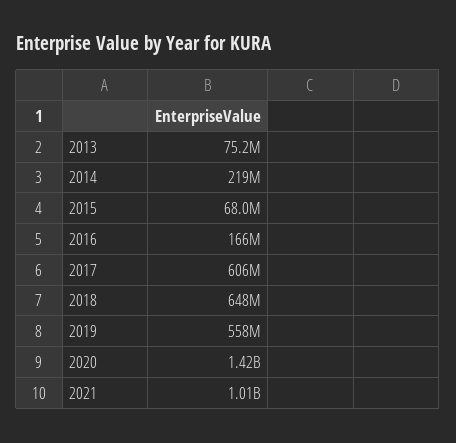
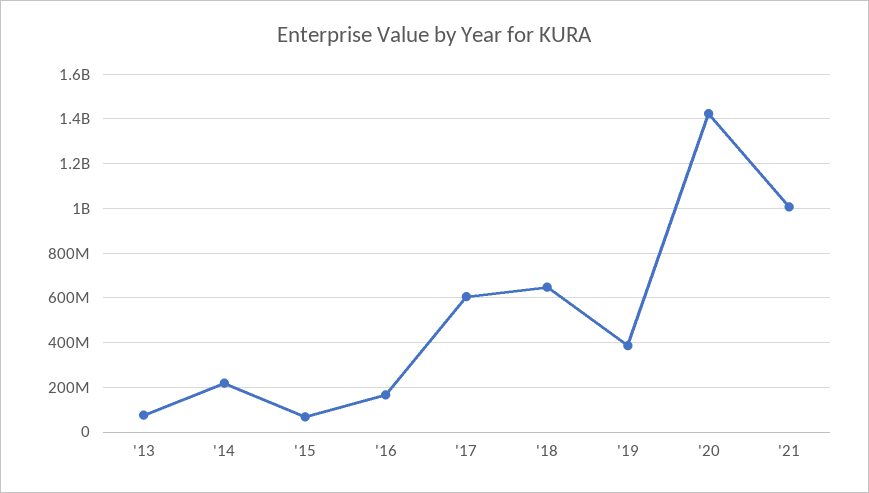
  {
    "2013": 75200000,
    "2014": 219000000,
    "2015": 68000000,
    "2016": 166000000,
    "2017": 606000000,
    "2018": 648000000,
-   "2019": 558000000,
+   "2019": 400000000,
    "2020": 1420000000,
    "2021": 1010000000
  }

